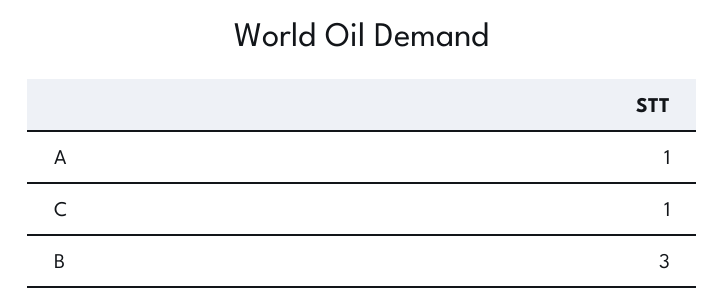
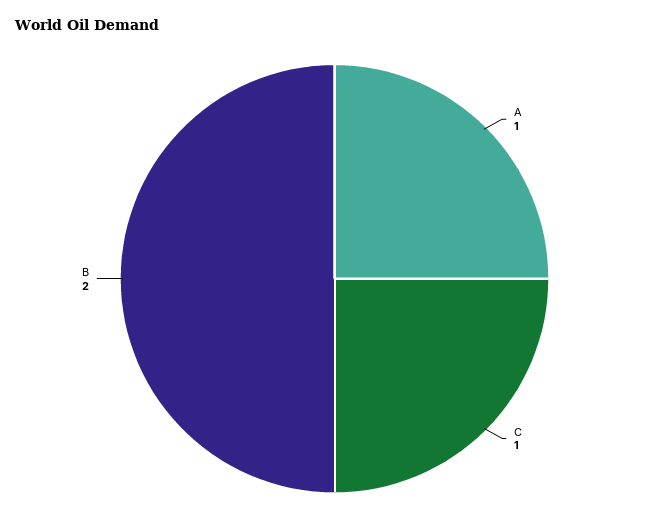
  {
    "A": 1,
    "C": 1,
-   "B": 3
+   "B": 2
  }

